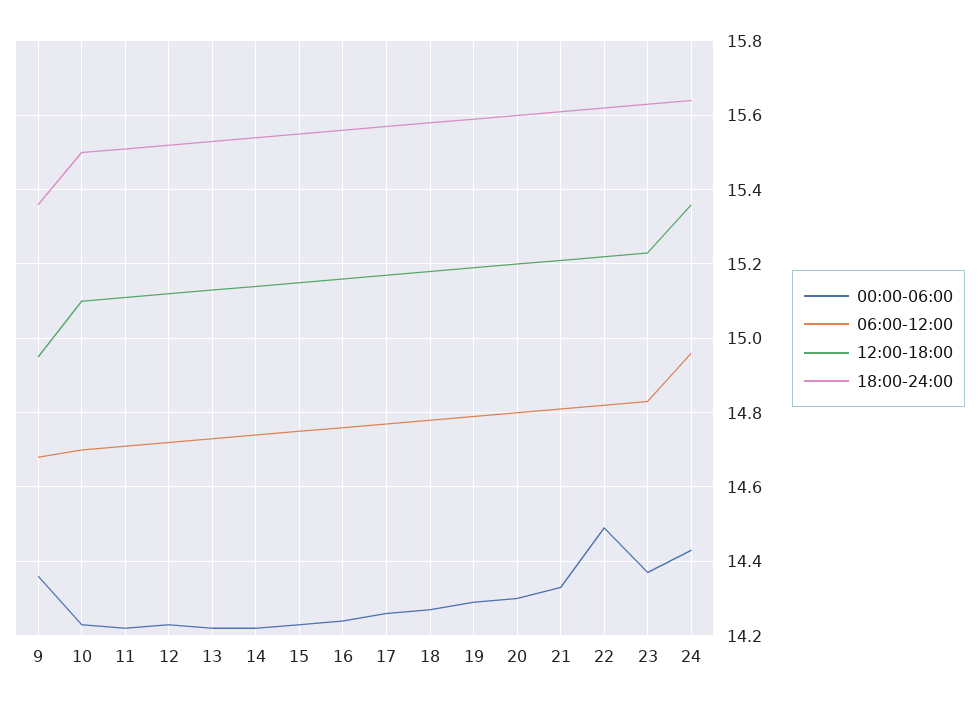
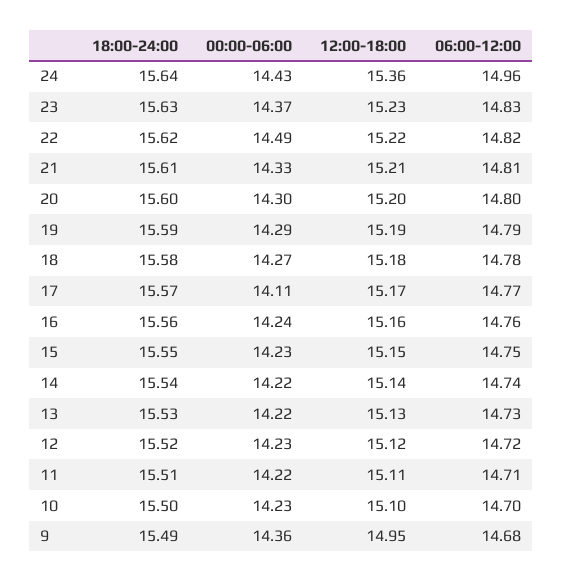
  {
    "00:00-06:00": {
      "9": 14.36,
      "10": 14.23,
      "11": 14.22,
      "12": 14.23,
      "13": 14.22,
      "14": 14.22,
      "15": 14.23,
      "16": 14.24,
-     "17": 14.25,
+     "17": 14.11,
      "18": 14.27,
      "19": 14.29,
      "20": 14.3,
      "21": 14.33,
      "22": 14.49,
      "23": 14.37,
      "24": 14.43
    },
    "06:00-12:00": {
      "9": 14.68,
      "10": 14.7,
      "11": 14.71,
      "12": 14.72,
      "13": 14.73,
      "14": 14.74,
      "15": 14.75,
      "16": 14.76,
      "17": 14.77,
      "18": 14.78,
      "19": 14.79,
      "20": 14.8,
      "21": 14.81,
      "22": 14.82,
      "23": 14.83,
      "24": 14.96
    },
    "12:00-18:00": {
      "9": 14.95,
      "10": 15.1,
      "11": 15.11,
      "12": 15.12,
      "13": 15.13,
      "14": 15.14,
      "15": 15.15,
      "16": 15.16,
      "17": 15.17,
      "18": 15.18,
      "19": 15.19,
      "20": 15.2,
      "21": 15.21,
      "22": 15.22,
      "23": 15.23,
      "24": 15.36
    },
    "18:00-24:00": {
-     "9": 15.35,
+     "9": 15.49,
      "10": 15.5,
      "11": 15.51,
      "12": 15.52,
      "13": 15.53,
      "14": 15.54,
      "15": 15.55,
      "16": 15.56,
      "17": 15.57,
      "18": 15.58,
      "19": 15.59,
      "20": 15.6,
      "21": 15.61,
      "22": 15.62,
      "23": 15.63,
      "24": 15.64
    }
  }

